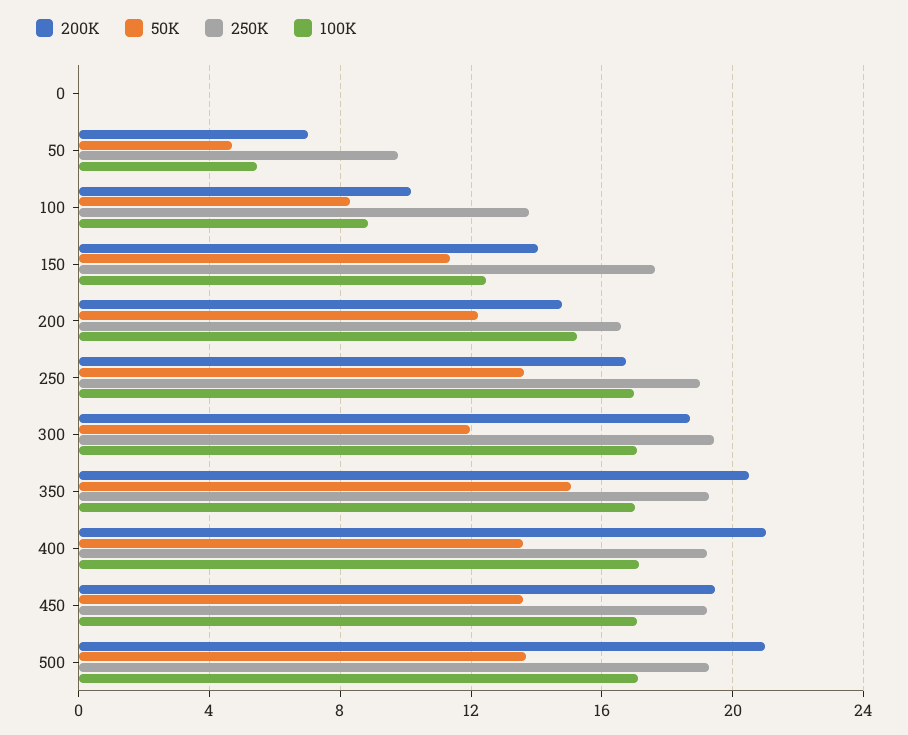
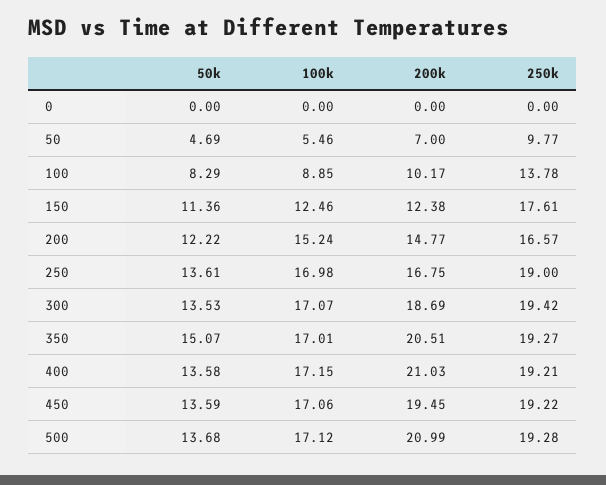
  {
    "200K": {
      "0": 0,
      "50": 7,
      "100": 10.17,
-     "150": 14,
+     "150": 12.38,
      "200": 14.77,
      "250": 16.75,
      "300": 18.69,
      "350": 20.51,
      "400": 21.03,
      "450": 19.45,
      "500": 20.99
    },
    "50K": {
      "0": 0,
      "50": 4.69,
      "100": 8.29,
      "150": 11.36,
      "200": 12.22,
      "250": 13.61,
-     "300": 12,
+     "300": 13.53,
      "350": 15.07,
      "400": 13.58,
      "450": 13.59,
      "500": 13.68
    },
    "250K": {
      "0": 0,
      "50": 9.77,
      "100": 13.78,
      "150": 17.61,
      "200": 16.57,
      "250": 19,
      "300": 19.42,
      "350": 19.27,
      "400": 19.21,
      "450": 19.22,
      "500": 19.28
    },
    "100K": {
      "0": 0,
      "50": 5.46,
      "100": 8.85,
      "150": 12.46,
      "200": 15.24,
      "250": 16.98,
      "300": 17.07,
      "350": 17.01,
      "400": 17.15,
      "450": 17.06,
      "500": 17.12
    }
  }

